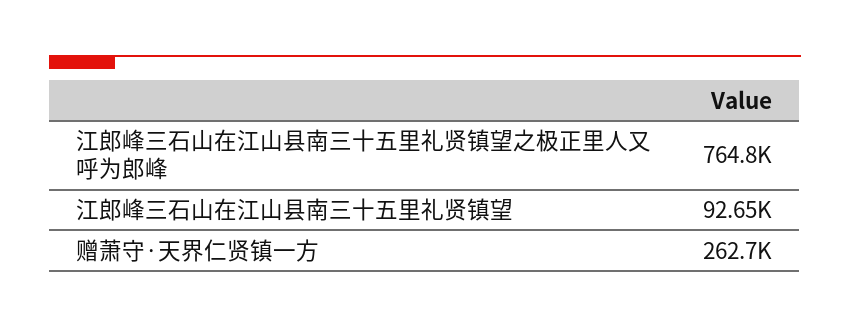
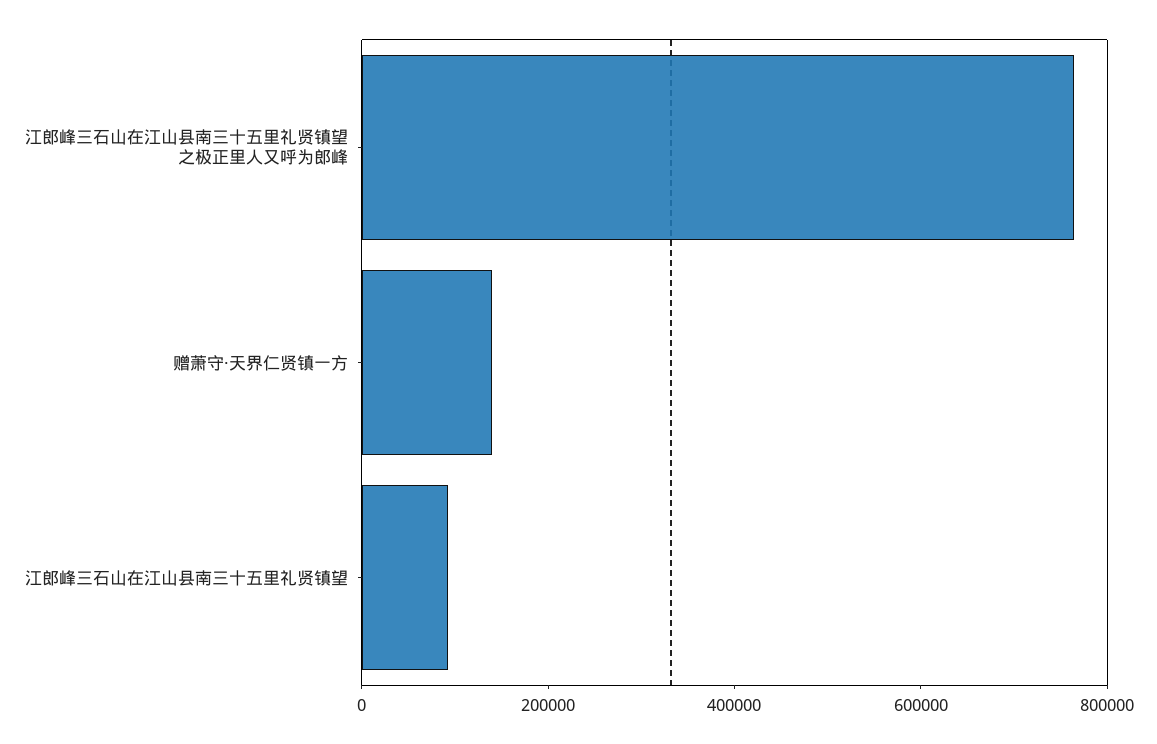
  {
    "江郎峰三石山在江山县南三十五里礼贤镇望之极正里人又呼为郎峰": 764800,
    "江郎峰三石山在江山县南三十五里礼贤镇望": 92650,
-   "赠萧守·天界仁贤镇一方": 262700
+   "赠萧守·天界仁贤镇一方": 150000
  }

